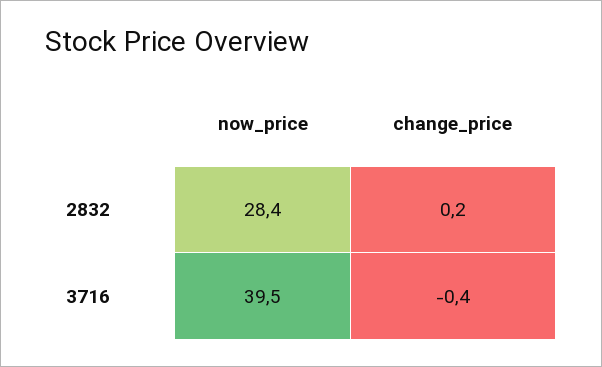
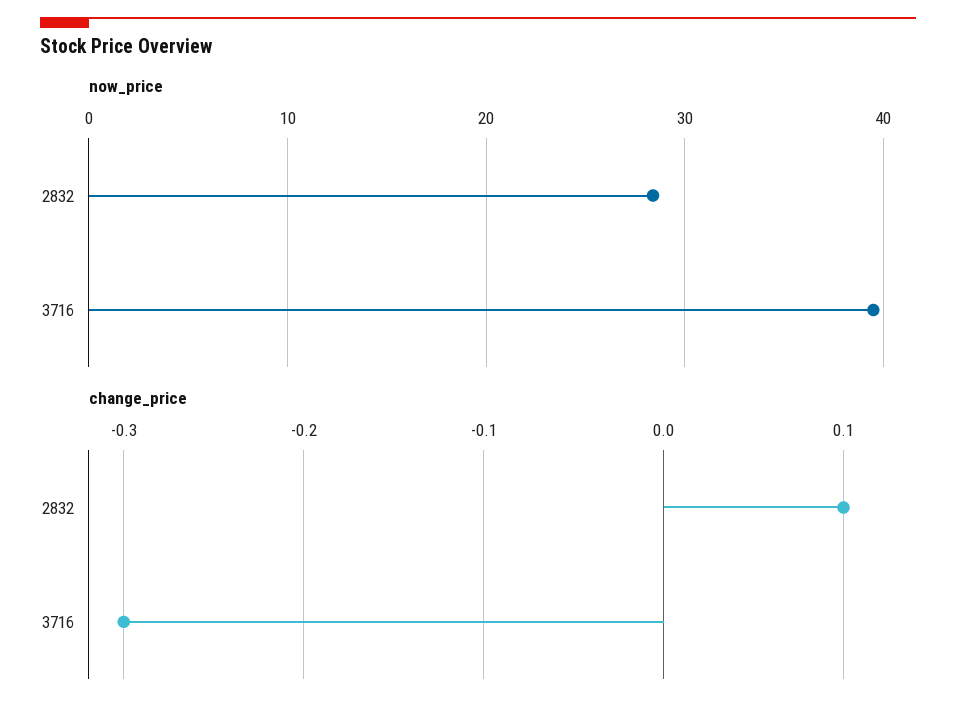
  {
    "now_price": {
      "2832": 28.4,
      "3716": 39.5
    },
    "change_price": {
-     "2832": 0.2,
+     "2832": 0.1,
-     "3716": -0.4
+     "3716": -0.3
    }
  }

